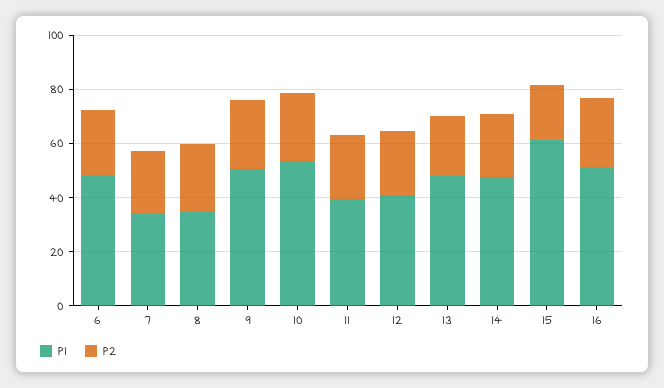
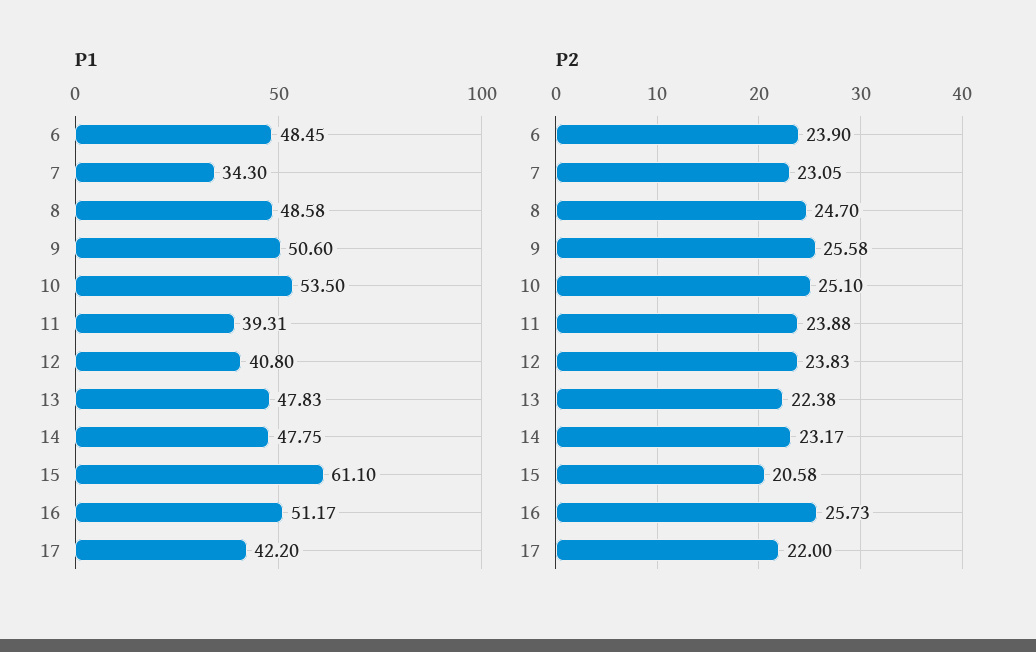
  {
    "P1": {
      "6": 48.45,
      "7": 34.3,
-     "8": 35,
+     "8": 48.58,
      "9": 50.6,
      "10": 53.5,
      "11": 39.31,
      "12": 40.8,
      "13": 47.83,
      "14": 47.75,
      "15": 61.1,
-     "16": 51.17
+     "16": 51.17,
+     "17": 42.2
    },
    "P2": {
      "6": 23.9,
      "7": 23.05,
      "8": 24.7,
      "9": 25.58,
      "10": 25.1,
      "11": 23.88,
      "12": 23.83,
      "13": 22.38,
      "14": 23.17,
      "15": 20.58,
-     "16": 25.73
+     "16": 25.73,
+     "17": 22
    }
  }

